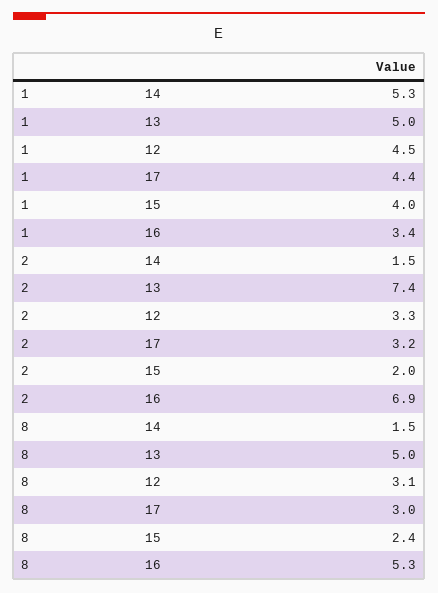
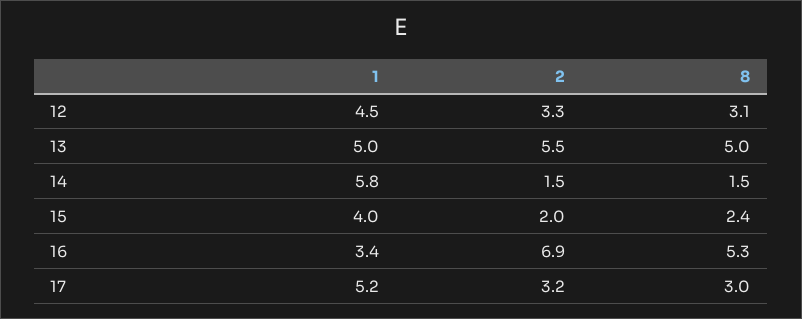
  {
    "1": {
-     "14": 5.3,
+     "14": 5.8,
      "13": 5,
      "12": 4.5,
-     "17": 4.4,
+     "17": 5.2,
      "15": 4,
      "16": 3.4
    },
    "2": {
      "14": 1.5,
-     "13": 7.4,
+     "13": 5.5,
      "12": 3.3,
      "17": 3.2,
      "15": 2,
      "16": 6.9
    },
    "8": {
      "14": 1.5,
      "13": 5,
      "12": 3.1,
      "17": 3,
      "15": 2.4,
      "16": 5.3
    }
  }

